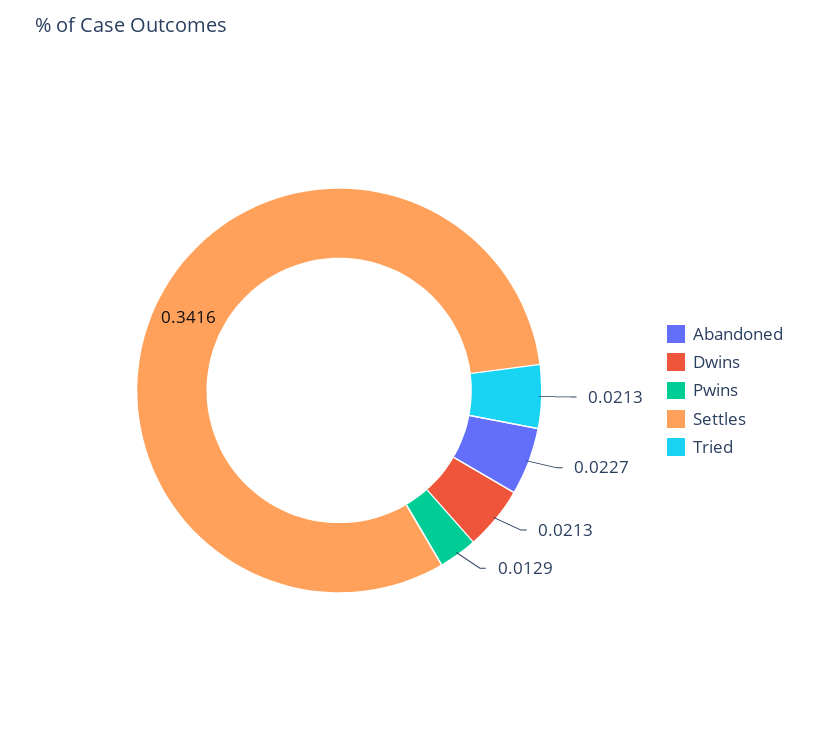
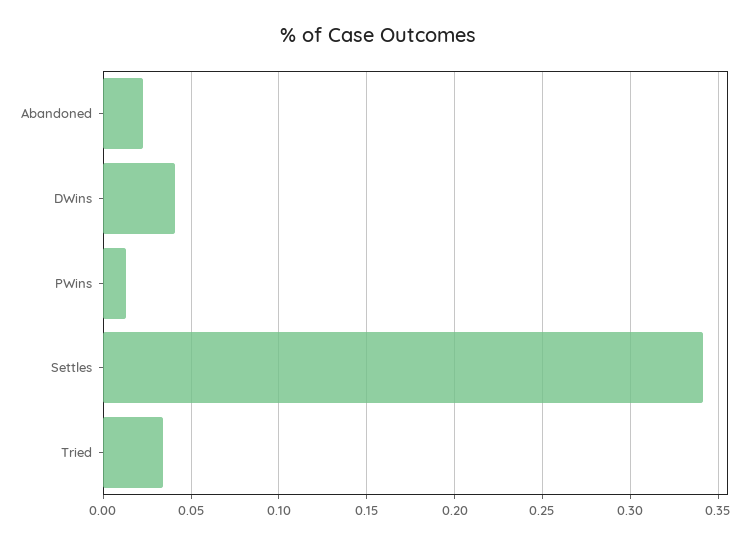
  {
    "Abandoned": 0.0227,
-   "Dwins": 0.0213,
+   "Dwins": 0.04,
    "Pwins": 0.0129,
    "Settles": 0.3416,
-   "Tried": 0.0213
+   "Tried": 0.035
  }

